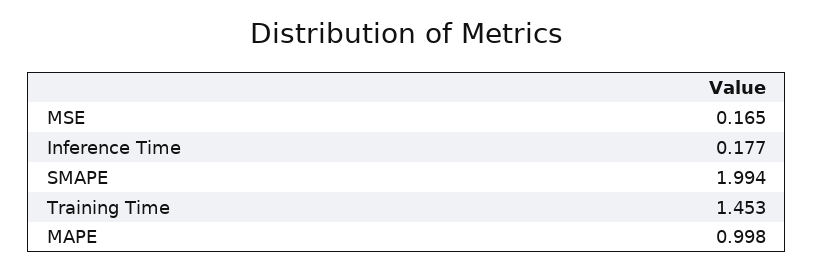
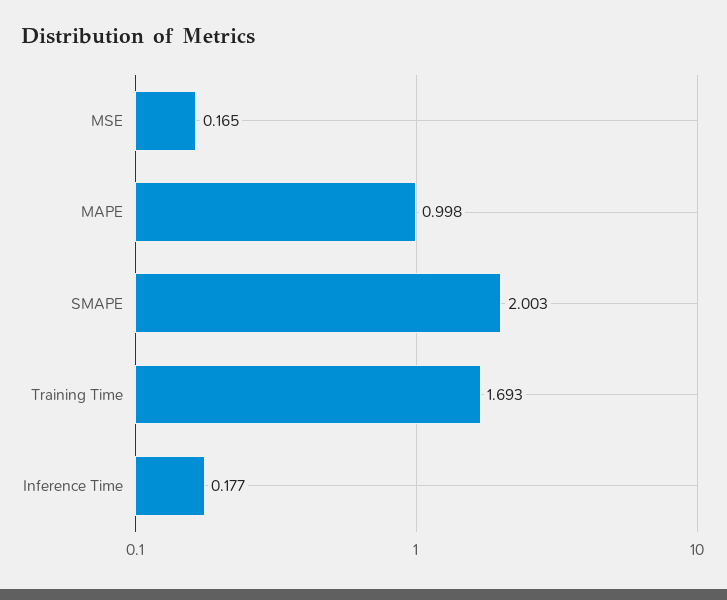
  {
    "MSE": 0.165,
    "Inference Time": 0.177,
-   "SMAPE": 1.994,
+   "SMAPE": 2.003,
-   "Training Time": 1.453,
+   "Training Time": 1.693,
    "MAPE": 0.998
  }

